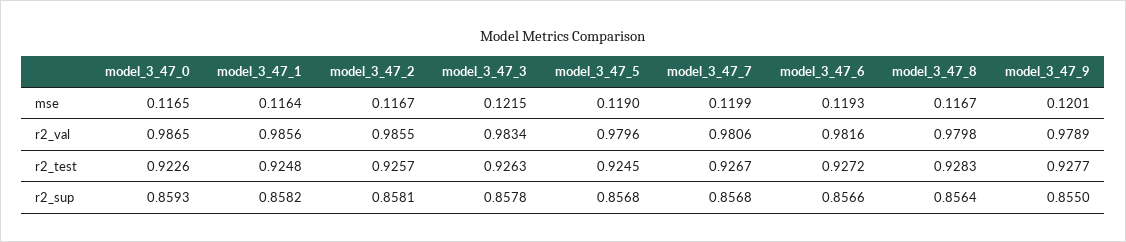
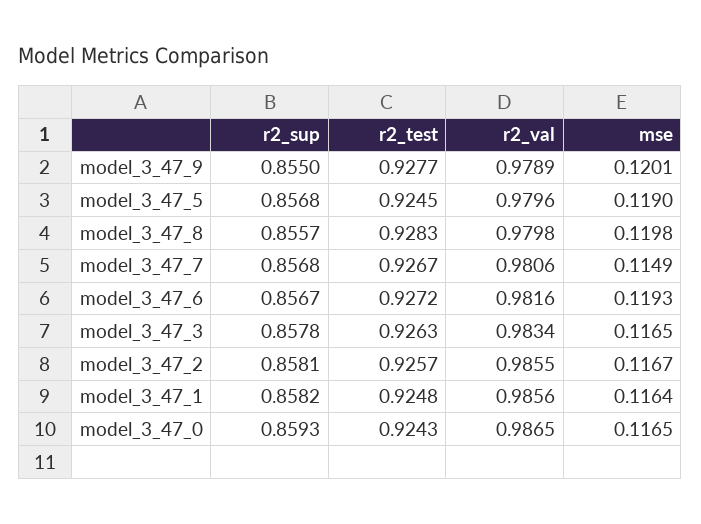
  {
    "model_3_47_0": {
      "mse": 0.1165,
      "r2_val": 0.9865,
-     "r2_test": 0.9226,
+     "r2_test": 0.9243,
      "r2_sup": 0.8593
    },
    "model_3_47_1": {
      "mse": 0.1164,
      "r2_val": 0.9856,
      "r2_test": 0.9248,
      "r2_sup": 0.8582
    },
    "model_3_47_2": {
      "mse": 0.1167,
      "r2_val": 0.9855,
      "r2_test": 0.9257,
      "r2_sup": 0.8581
    },
    "model_3_47_3": {
-     "mse": 0.1215,
+     "mse": 0.1165,
      "r2_val": 0.9834,
      "r2_test": 0.9263,
      "r2_sup": 0.8578
    },
    "model_3_47_5": {
      "mse": 0.119,
      "r2_val": 0.9796,
      "r2_test": 0.9245,
      "r2_sup": 0.8568
    },
    "model_3_47_7": {
-     "mse": 0.1199,
+     "mse": 0.1149,
      "r2_val": 0.9806,
      "r2_test": 0.9267,
      "r2_sup": 0.8568
    },
    "model_3_47_6": {
      "mse": 0.1193,
      "r2_val": 0.9816,
      "r2_test": 0.9272,
-     "r2_sup": 0.8566
+     "r2_sup": 0.8567
    },
    "model_3_47_8": {
-     "mse": 0.1167,
+     "mse": 0.1198,
      "r2_val": 0.9798,
      "r2_test": 0.9283,
-     "r2_sup": 0.8564
+     "r2_sup": 0.8557
    },
    "model_3_47_9": {
      "mse": 0.1201,
      "r2_val": 0.9789,
      "r2_test": 0.9277,
      "r2_sup": 0.855
    }
  }

